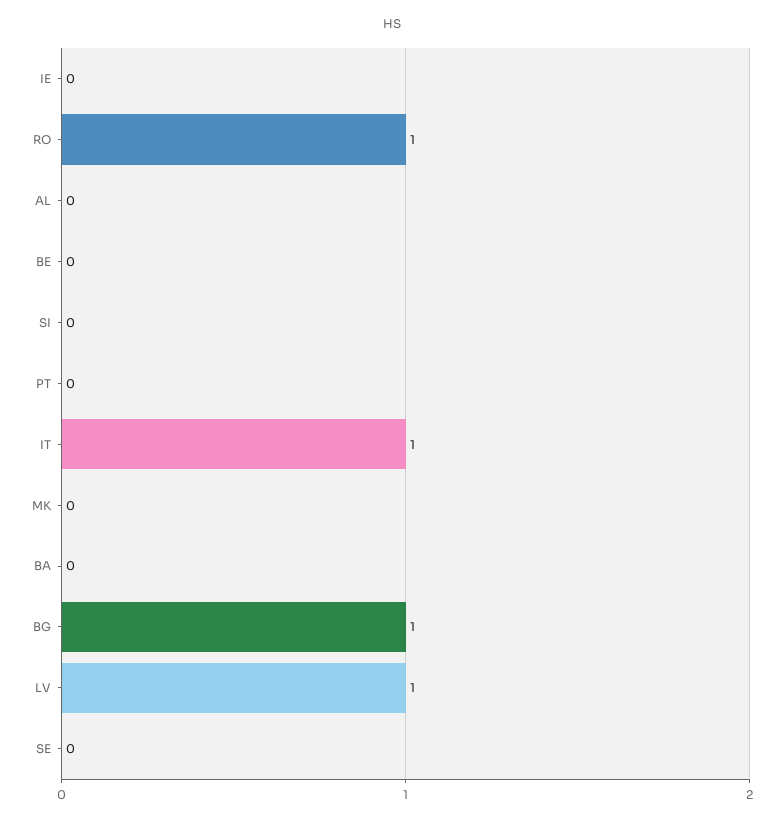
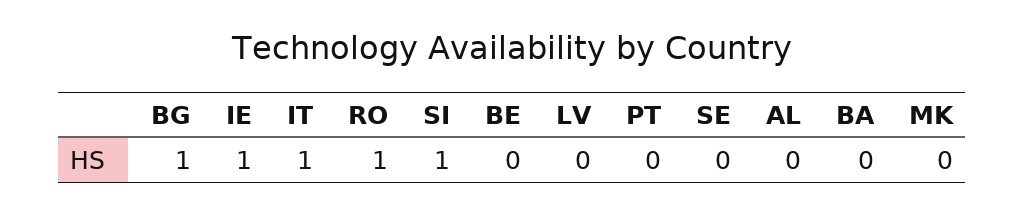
  {
-   "IE": 0,
+   "IE": 1,
    "RO": 1,
    "AL": 0,
    "BE": 0,
-   "SI": 0,
+   "SI": 1,
    "PT": 0,
    "IT": 1,
    "MK": 0,
    "BA": 0,
    "BG": 1,
-   "LV": 1,
+   "LV": 0,
    "SE": 0
  }

